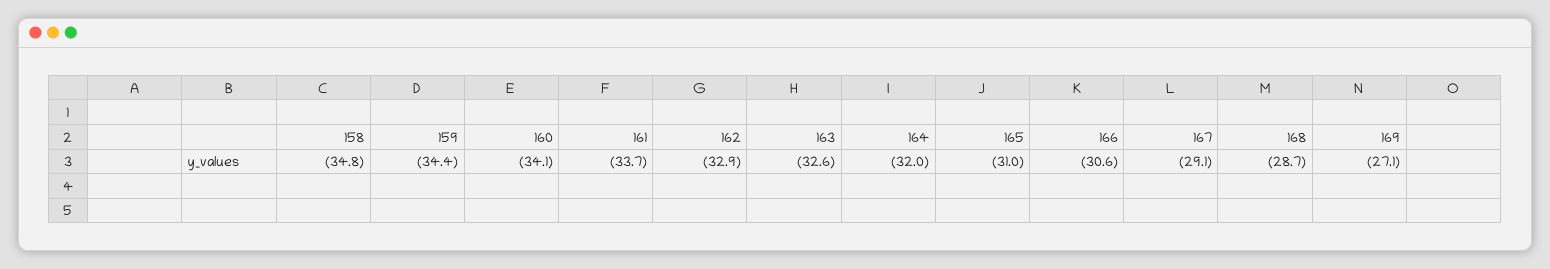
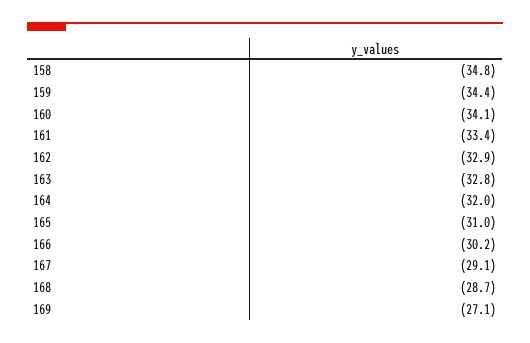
  {
    "158": -34.8,
    "159": -34.4,
    "160": -34.1,
-   "161": -33.7,
+   "161": -33.4,
    "162": -32.9,
-   "163": -32.6,
+   "163": -32.8,
    "164": -32,
    "165": -31,
-   "166": -30.6,
+   "166": -30.2,
    "167": -29.1,
    "168": -28.7,
    "169": -27.1
  }

